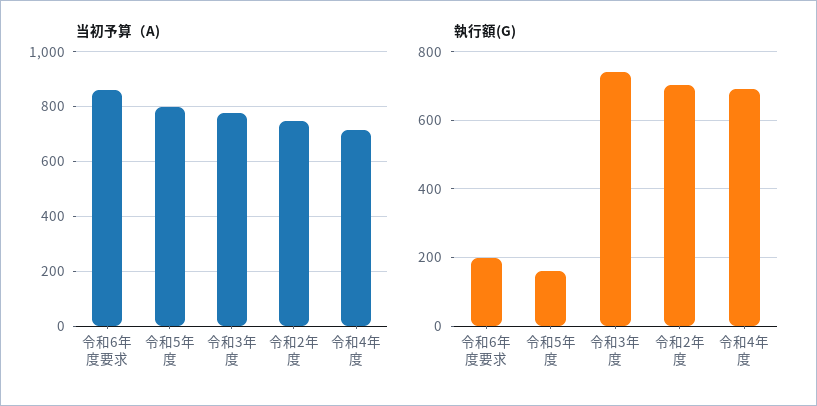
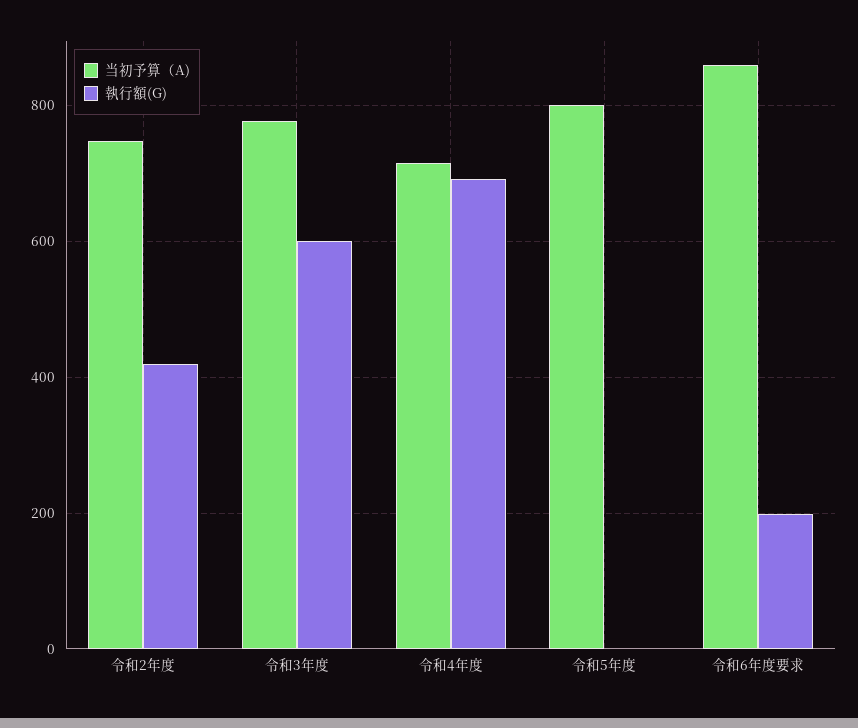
  {
    "当初予算（A)": {
      "令和6年度要求": 860,
      "令和5年度": 800,
      "令和3年度": 780,
      "令和2年度": 740,
      "令和4年度": 720
    },
    "執行額(G)": {
      "令和6年度要求": 200,
-     "令和5年度": 160,
+     "令和5年度": 0,
-     "令和3年度": 740,
+     "令和3年度": 600,
-     "令和2年度": 700,
+     "令和2年度": 420,
      "令和4年度": 700
    }
  }

